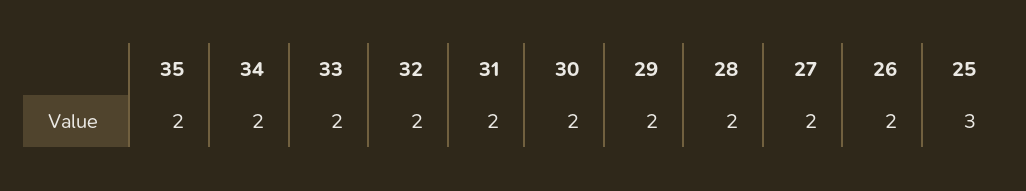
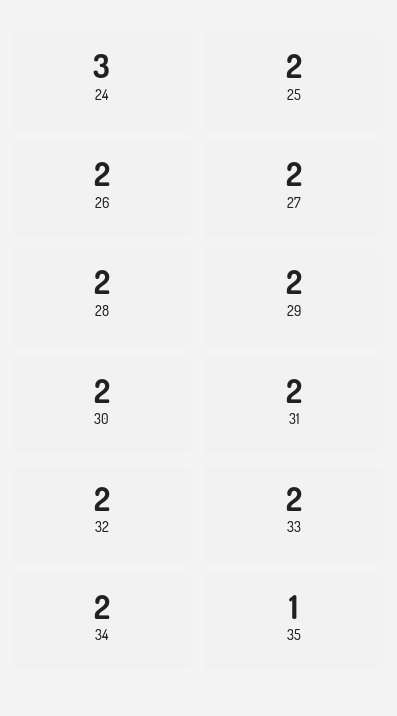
  {
-   "35": 2,
+   "35": 1,
    "34": 2,
    "33": 2,
    "32": 2,
    "31": 2,
    "30": 2,
    "29": 2,
    "28": 2,
    "27": 2,
    "26": 2,
-   "25": 3
+   "25": 2,
+   "24": 3
  }

